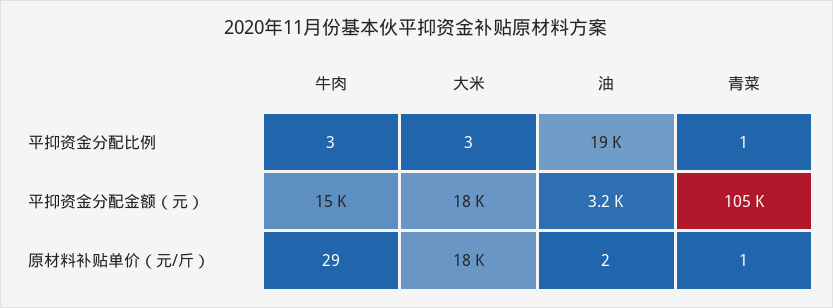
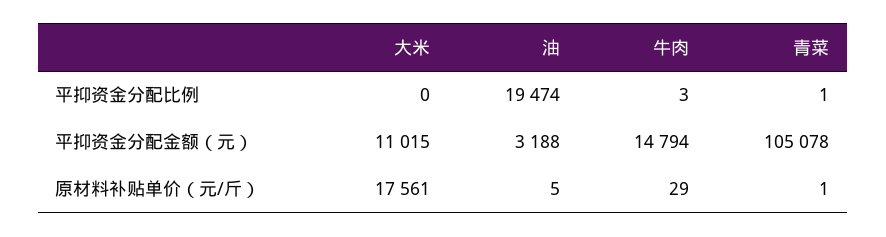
  {
    "牛肉": {
      "平抑资金分配比例": 3,
      "平抑资金分配金额（元）": 14794,
      "原材料补贴单价（元/斤）": 29
    },
    "大米": {
-     "平抑资金分配比例": 3,
+     "平抑资金分配比例": 0,
-     "平抑资金分配金额（元）": 18000,
+     "平抑资金分配金额（元）": 11015,
      "原材料补贴单价（元/斤）": 17561
    },
    "油": {
      "平抑资金分配比例": 19474,
      "平抑资金分配金额（元）": 3188,
-     "原材料补贴单价（元/斤）": 2
+     "原材料补贴单价（元/斤）": 5
    },
    "青菜": {
      "平抑资金分配比例": 1,
      "平抑资金分配金额（元）": 105078,
      "原材料补贴单价（元/斤）": 1
    }
  }

